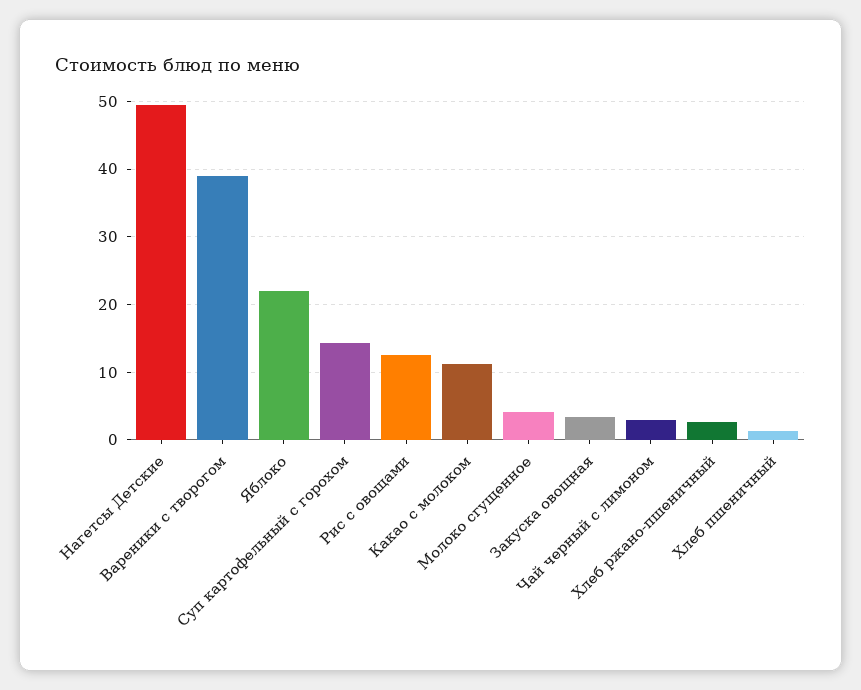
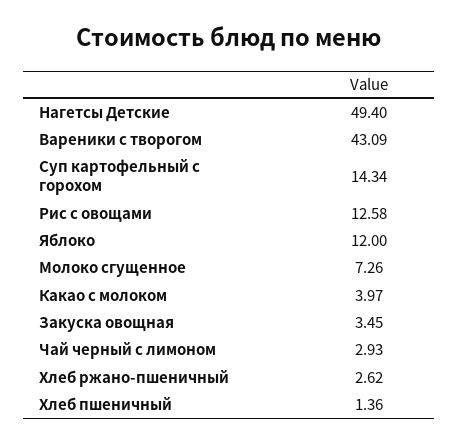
  {
    "Нагетсы Детские": 49.4,
-   "Вареники с творогом": 39,
+   "Вареники с творогом": 43.09,
-   "Яблоко": 22,
+   "Яблоко": 12,
    "Суп картофельный с горохом": 14.34,
    "Рис с овощами": 12.58,
-   "Какао с молоком": 11,
+   "Какао с молоком": 3.97,
-   "Молоко сгущенное": 4,
+   "Молоко сгущенное": 7.26,
    "Закуска овощная": 3.45,
    "Чай черный с лимоном": 2.93,
    "Хлеб ржано-пшеничный": 2.62,
    "Хлеб пшеничный": 1.36
  }

